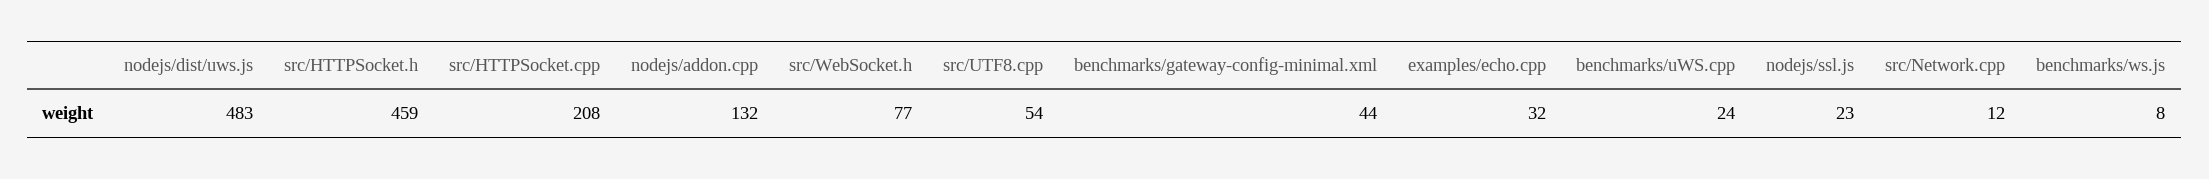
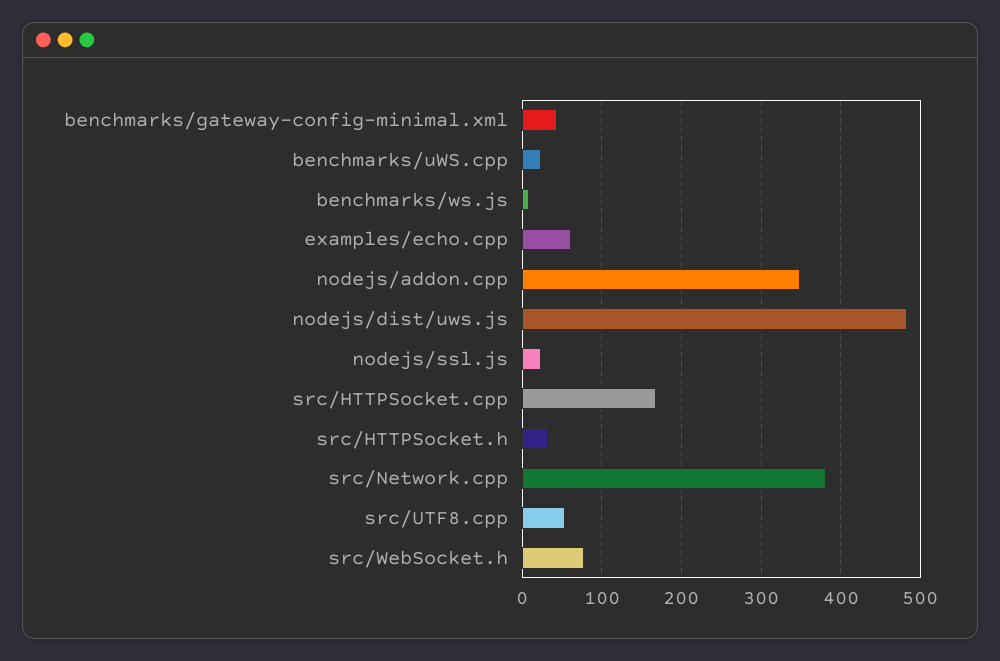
  {
    "nodejs/dist/uws.js": 483,
-   "src/HTTPSocket.h": 459,
+   "src/HTTPSocket.h": 30,
-   "src/HTTPSocket.cpp": 208,
+   "src/HTTPSocket.cpp": 170,
-   "nodejs/addon.cpp": 132,
+   "nodejs/addon.cpp": 350,
    "src/WebSocket.h": 77,
    "src/UTF8.cpp": 54,
    "benchmarks/gateway-config-minimal.xml": 44,
-   "examples/echo.cpp": 32,
+   "examples/echo.cpp": 60,
    "benchmarks/uWS.cpp": 24,
    "nodejs/ssl.js": 23,
-   "src/Network.cpp": 12,
+   "src/Network.cpp": 380,
    "benchmarks/ws.js": 8
  }

